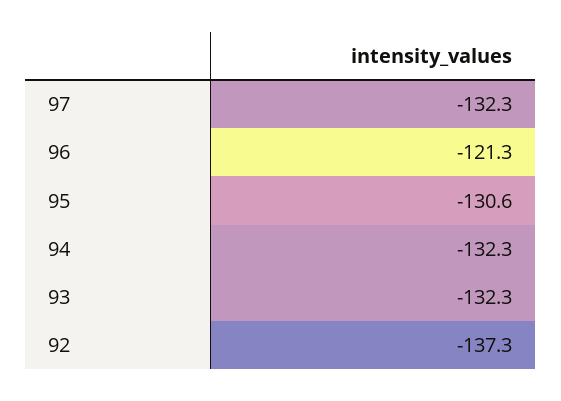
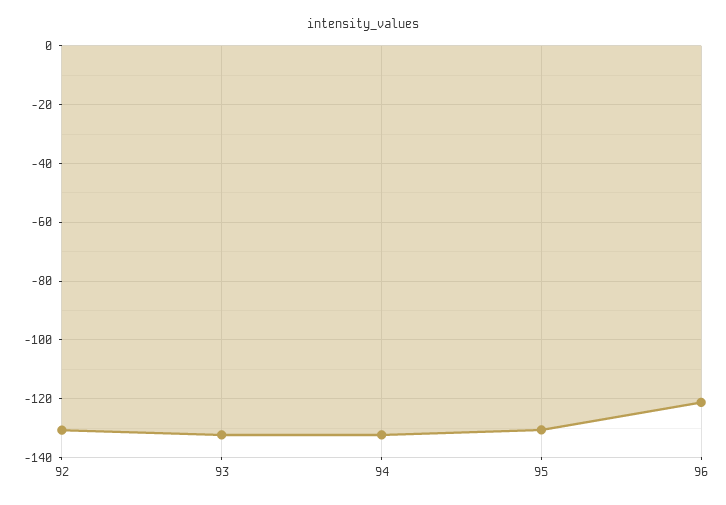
  {
-   "97": -132.3,
    "96": -121.3,
    "95": -130.6,
    "94": -132.3,
    "93": -132.3,
-   "92": -137.3
+   "92": -130
  }

